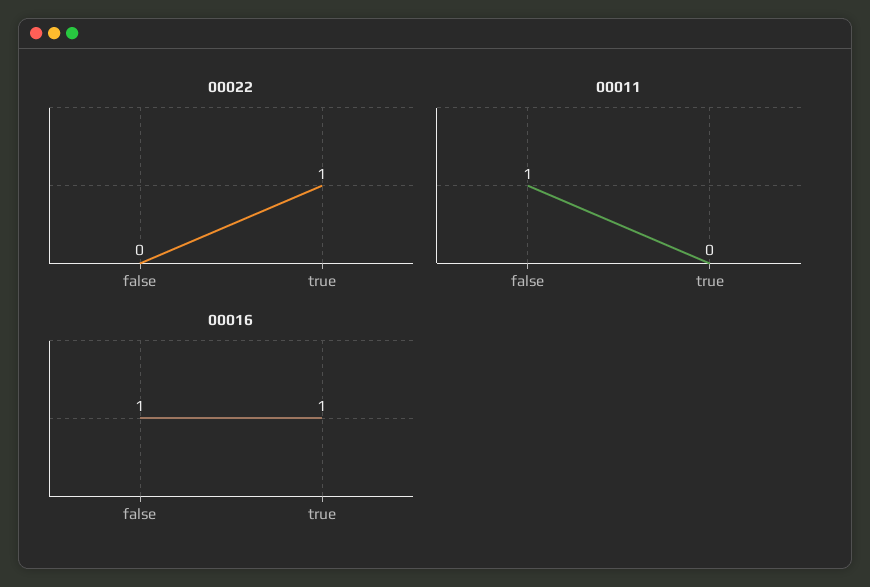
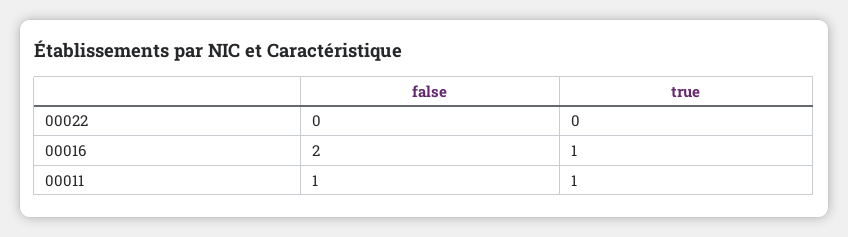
  {
    "00022": {
      "false": 0,
-     "true": 1
+     "true": 0
    },
    "00011": {
      "false": 1,
-     "true": 0
+     "true": 1
    },
    "00016": {
-     "false": 1,
+     "false": 2,
      "true": 1
    }
  }

